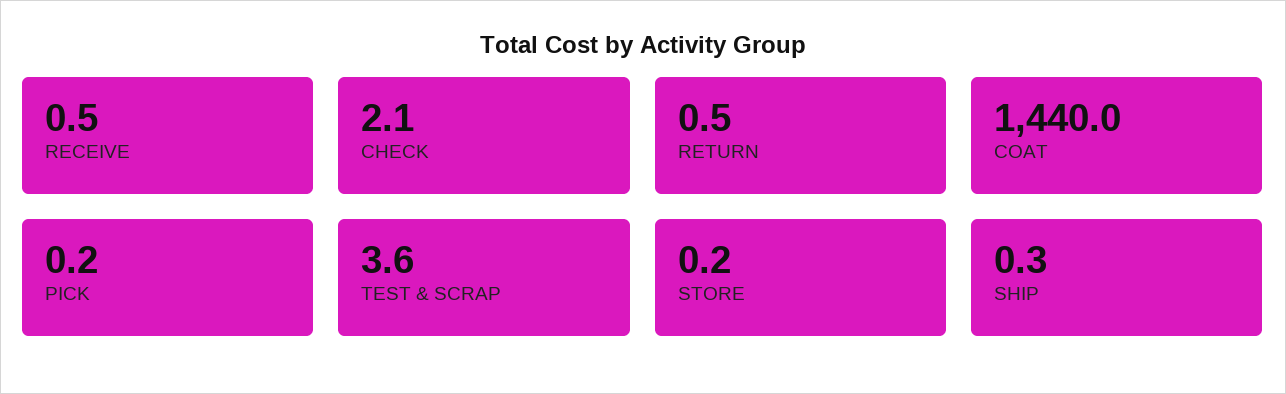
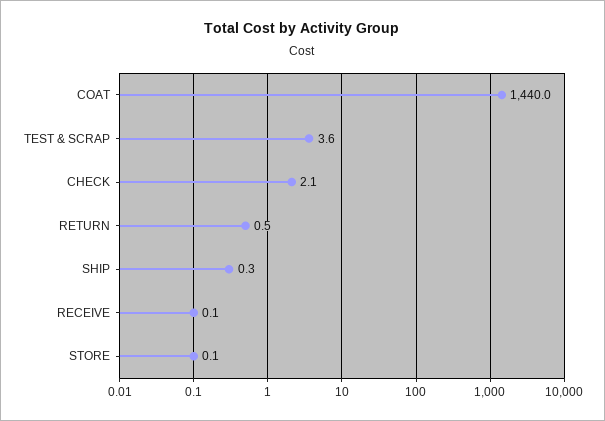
  {
-   "RECEIVE": 0.5,
+   "RECEIVE": 0.1,
    "CHECK": 2.1,
    "RETURN": 0.5,
    "COAT": 1440,
-   "PICK": 0.2,
    "TEST & SCRAP": 3.6,
-   "STORE": 0.2,
+   "STORE": 0.1,
    "SHIP": 0.3
  }

